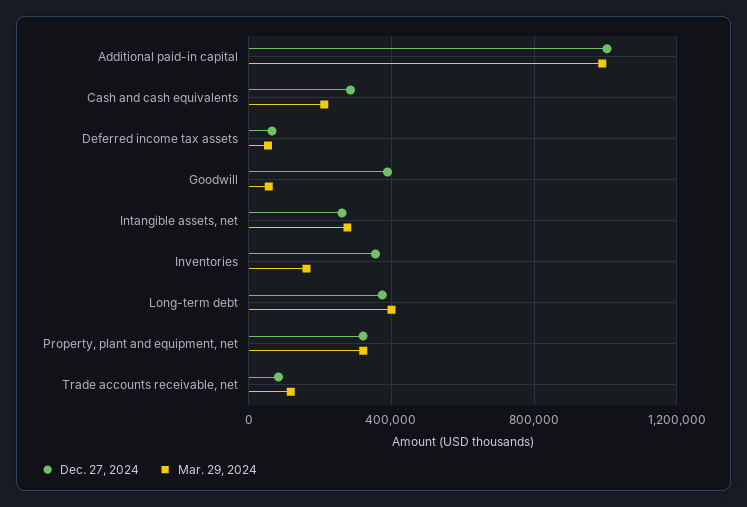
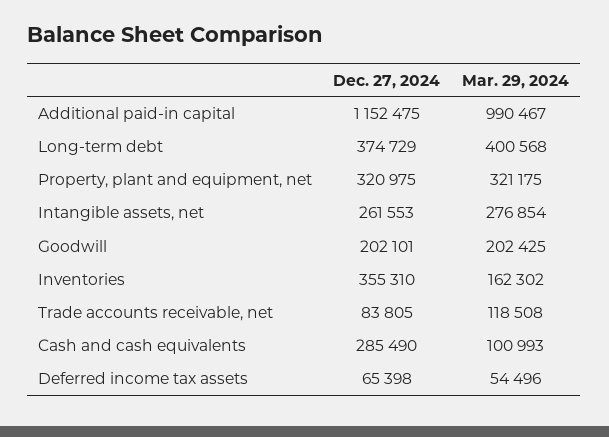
  {
    "Dec. 27, 2024": {
-     "Additional paid-in capital": 1000000,
+     "Additional paid-in capital": 1152475,
      "Cash and cash equivalents": 285490,
      "Deferred income tax assets": 65398,
-     "Goodwill": 400000,
+     "Goodwill": 202101,
      "Intangible assets, net": 261553,
      "Inventories": 355310,
      "Long-term debt": 374729,
      "Property, plant and equipment, net": 320975,
      "Trade accounts receivable, net": 83805
    },
    "Mar. 29, 2024": {
      "Additional paid-in capital": 990467,
-     "Cash and cash equivalents": 200000,
+     "Cash and cash equivalents": 100993,
      "Deferred income tax assets": 54496,
-     "Goodwill": 50000,
+     "Goodwill": 202425,
      "Intangible assets, net": 276854,
      "Inventories": 162302,
      "Long-term debt": 400568,
      "Property, plant and equipment, net": 321175,
      "Trade accounts receivable, net": 118508
    }
  }

